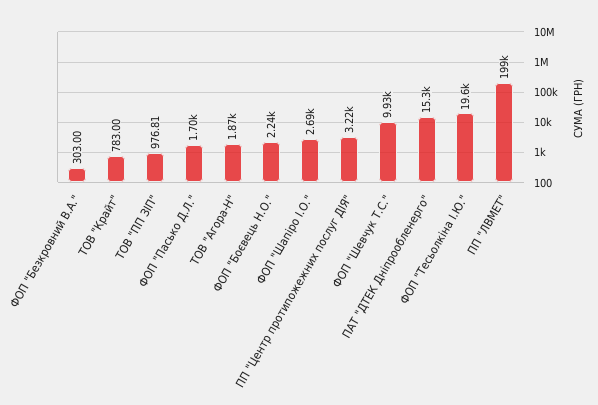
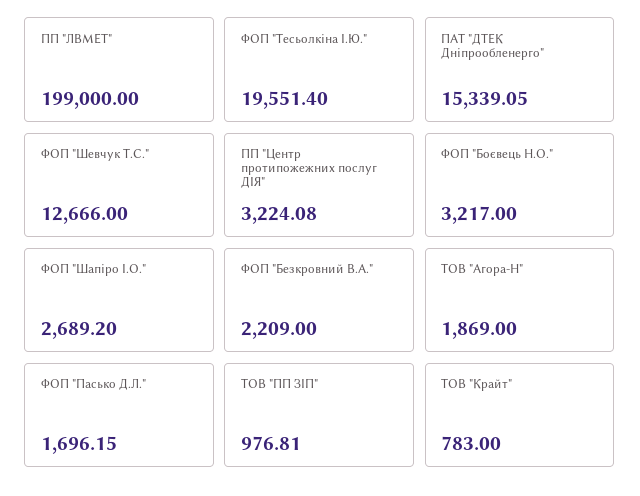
  {
-   "ФОП \"Безкровний В.А.\"": 303,
+   "ФОП \"Безкровний В.А.\"": 2209,
    "ТОВ \"Крайт\"": 783,
    "ТОВ \"ПП ЗІП\"": 976.81,
    "ФОП \"Пасько Д.Л.\"": 1696.15,
    "ТОВ \"Агора-Н\"": 1869,
-   "ФОП \"Боєвець Н.О.\"": 2240,
+   "ФОП \"Боєвець Н.О.\"": 3217,
    "ФОП \"Шапіро І.О.\"": 2689.2,
    "ПП \"Центр протипожежних послуг ДІЯ\"": 3224.08,
-   "ФОП \"Шевчук Т.С.\"": 9930,
+   "ФОП \"Шевчук Т.С.\"": 12666,
    "ПАТ \"ДТЕК Дніпрообленерго\"": 15339.05,
    "ФОП \"Тесьолкіна І.Ю.\"": 19551.4,
    "ПП \"ЛВМЕТ\"": 199000
  }

